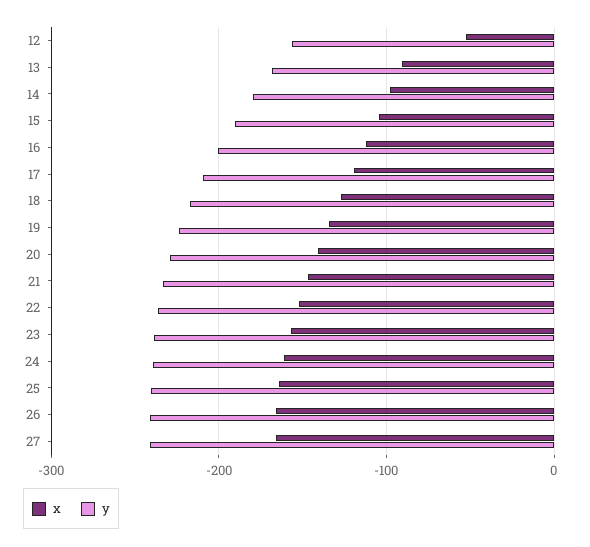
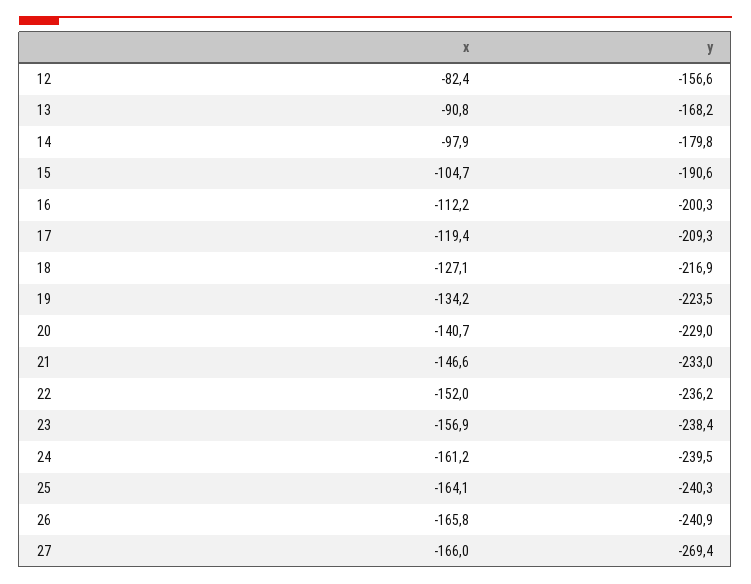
  {
    "x": {
-     "12": -50,
+     "12": -82.4,
      "13": -90.8,
      "14": -97.9,
      "15": -104.7,
      "16": -112.2,
      "17": -119.4,
      "18": -127.1,
      "19": -134.2,
      "20": -140.7,
      "21": -146.6,
      "22": -152,
      "23": -156.9,
      "24": -161.2,
      "25": -164.1,
      "26": -165.8,
      "27": -166
    },
    "y": {
      "12": -156.6,
      "13": -168.2,
      "14": -179.8,
      "15": -190.6,
      "16": -200.3,
      "17": -209.3,
      "18": -216.9,
      "19": -223.5,
      "20": -229,
      "21": -233,
      "22": -236.2,
      "23": -238.4,
      "24": -239.5,
      "25": -240.3,
      "26": -240.9,
-     "27": -240
+     "27": -269.4
    }
  }

